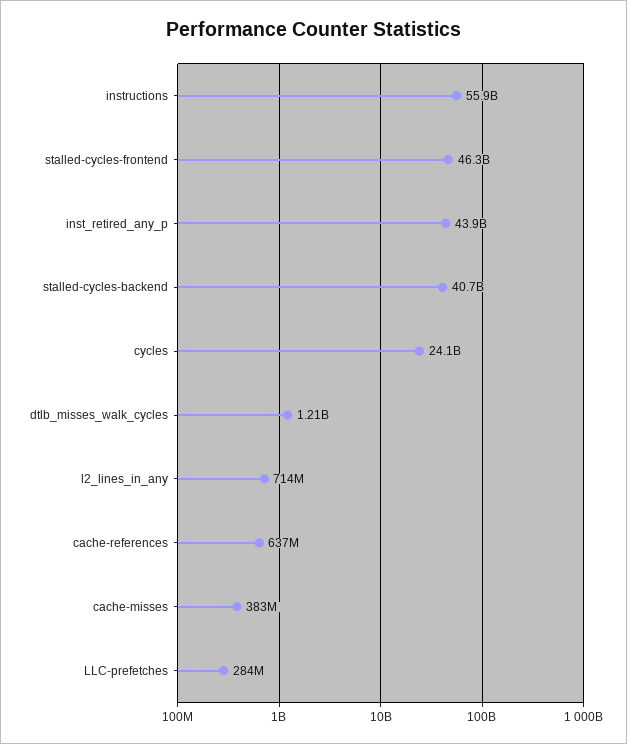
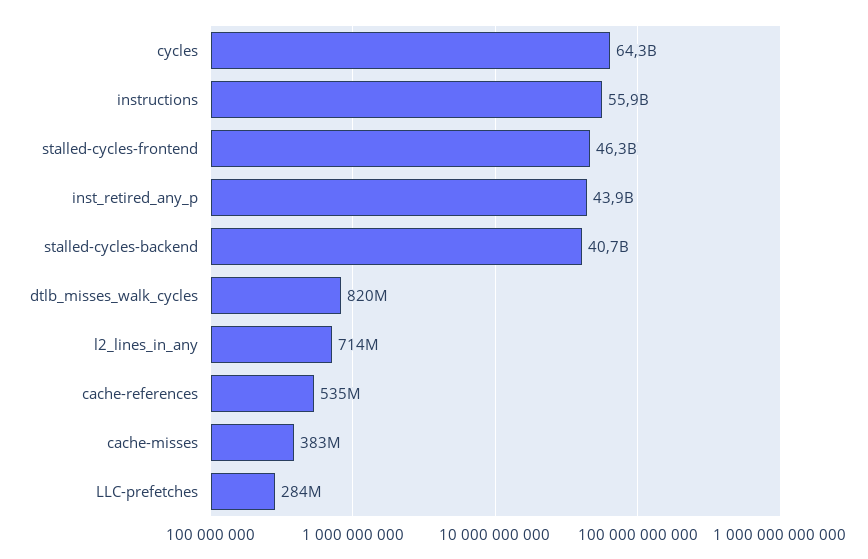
  {
    "instructions": 55900000000,
    "stalled-cycles-frontend": 46300000000,
    "inst_retired_any_p": 43900000000,
    "stalled-cycles-backend": 40700000000,
-   "cycles": 24100000000,
+   "cycles": 64300000000,
-   "dtlb_misses_walk_cycles": 1210000000,
+   "dtlb_misses_walk_cycles": 820000000,
    "l2_lines_in_any": 714000000,
-   "cache-references": 637000000,
+   "cache-references": 535000000,
    "cache-misses": 383000000,
    "LLC-prefetches": 284000000
  }

